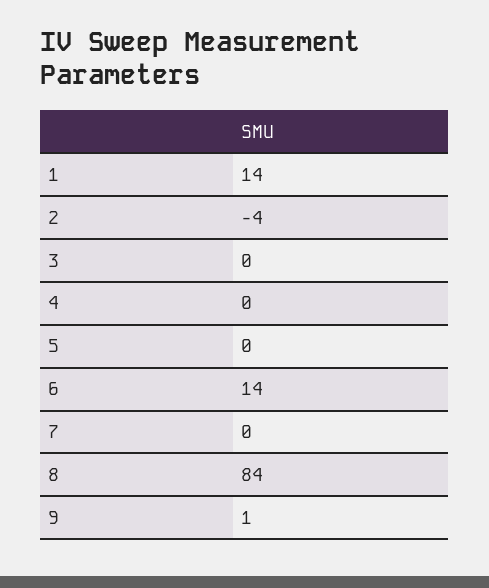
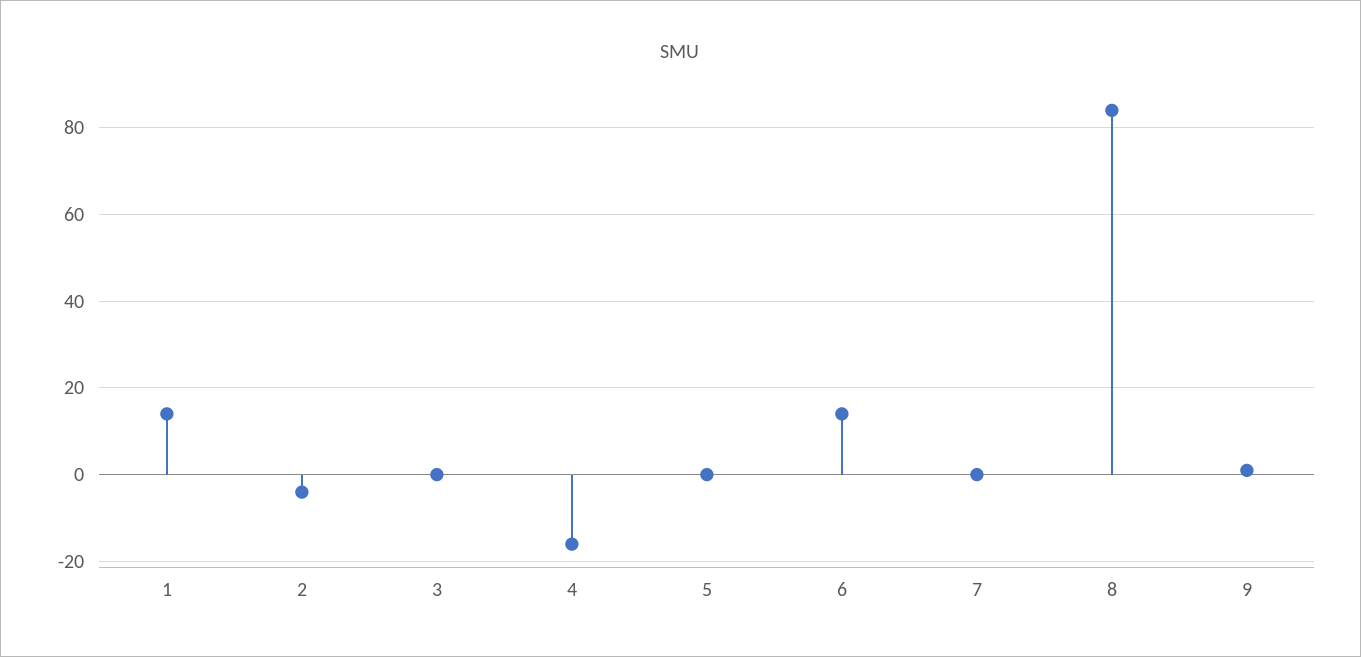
  {
    "1": 14,
    "2": -4,
    "3": 0,
-   "4": 0,
+   "4": -15,
    "5": 0,
    "6": 14,
    "7": 0,
    "8": 84,
    "9": 1
  }

